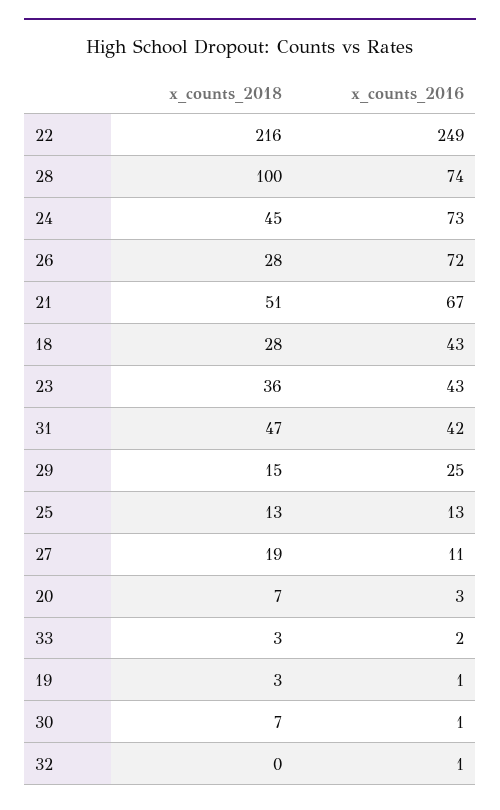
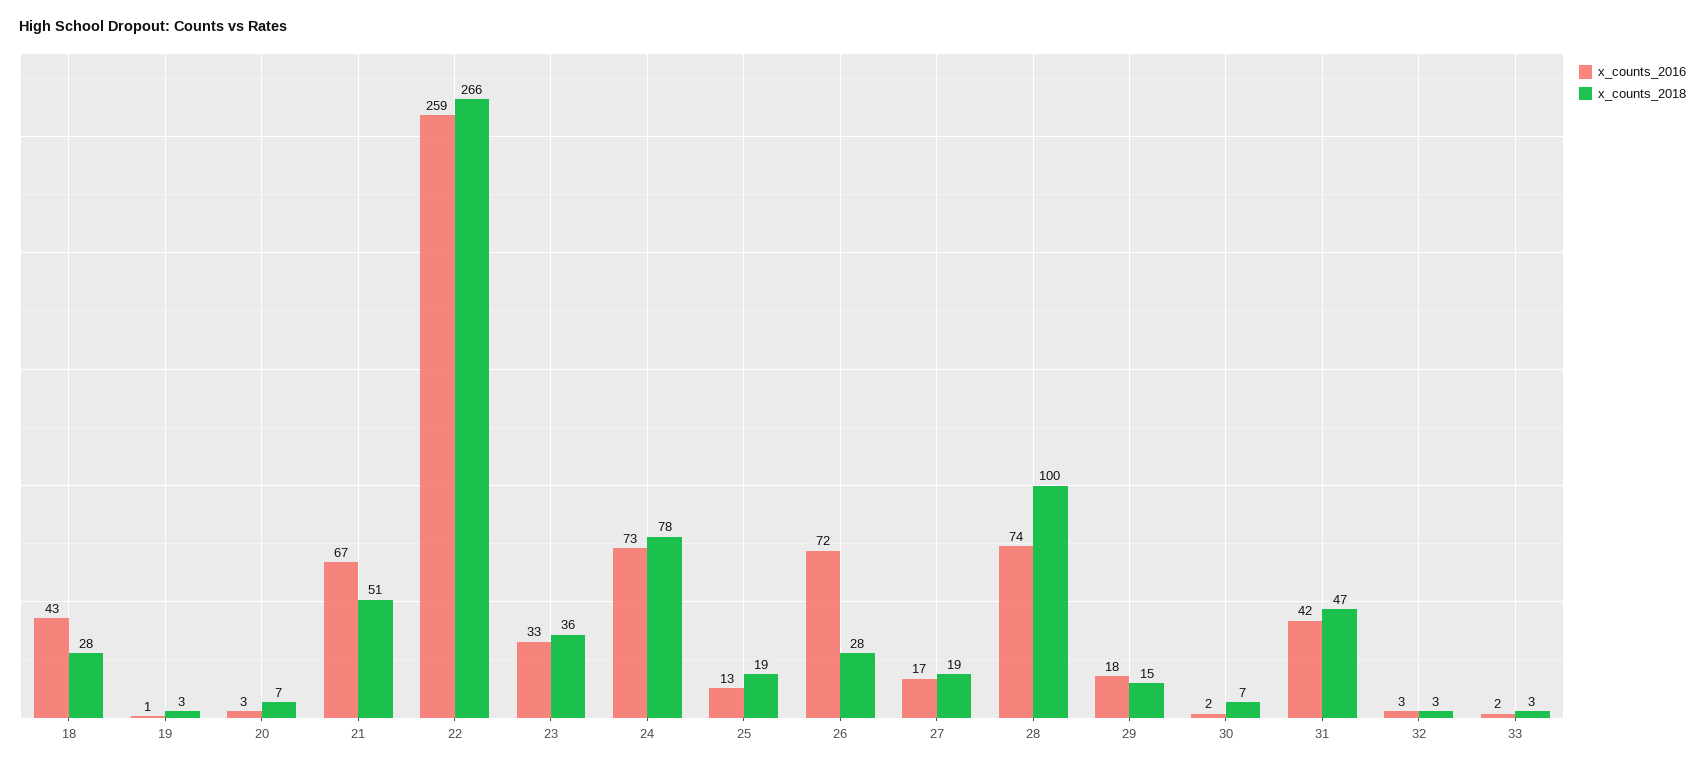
  {
    "x_counts_2018": {
-     "22": 216,
+     "22": 266,
      "28": 100,
-     "24": 45,
+     "24": 78,
      "26": 28,
      "21": 51,
      "18": 28,
      "23": 36,
      "31": 47,
      "29": 15,
-     "25": 13,
+     "25": 19,
      "27": 19,
      "20": 7,
      "33": 3,
      "19": 3,
      "30": 7,
-     "32": 0
+     "32": 3
    },
    "x_counts_2016": {
-     "22": 249,
+     "22": 259,
      "28": 74,
      "24": 73,
      "26": 72,
      "21": 67,
      "18": 43,
-     "23": 43,
+     "23": 33,
      "31": 42,
-     "29": 25,
+     "29": 18,
      "25": 13,
-     "27": 11,
+     "27": 17,
      "20": 3,
      "33": 2,
      "19": 1,
-     "30": 1,
+     "30": 2,
-     "32": 1
+     "32": 3
    }
  }

